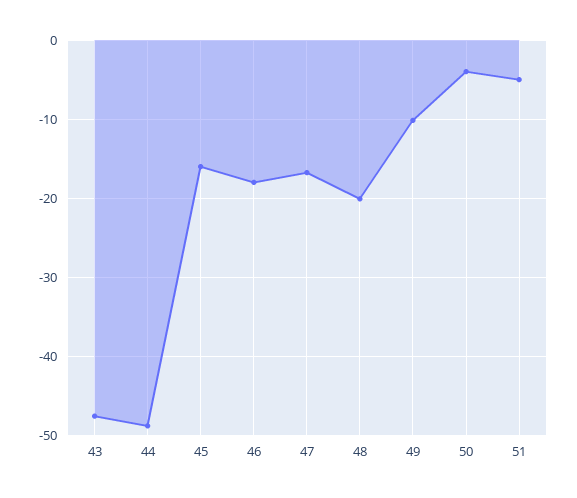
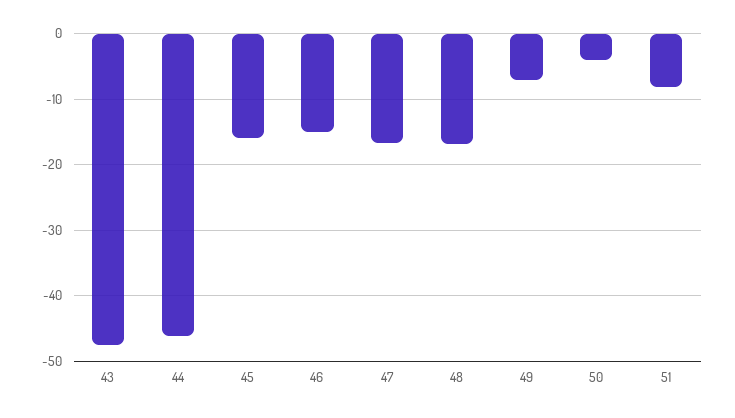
  {
    "43": -48,
-   "44": -49,
+   "44": -46,
    "45": -16,
-   "46": -18,
+   "46": -15,
    "47": -17,
-   "48": -20,
+   "48": -17,
-   "49": -10,
+   "49": -7,
    "50": -4,
-   "51": -5
+   "51": -8
  }

